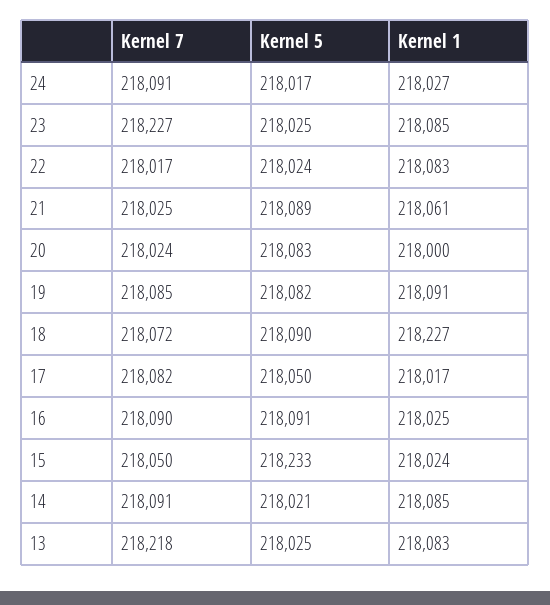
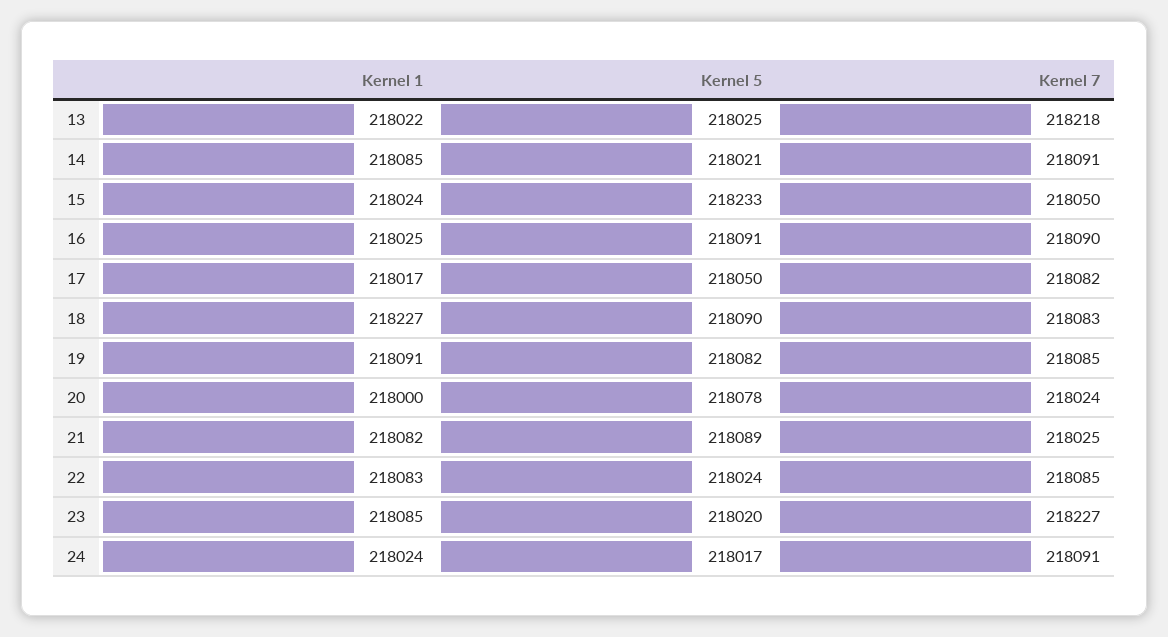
  {
    "Kernel 7": {
      "24": 218091,
      "23": 218227,
-     "22": 218017,
+     "22": 218085,
      "21": 218025,
      "20": 218024,
      "19": 218085,
-     "18": 218072,
+     "18": 218083,
      "17": 218082,
      "16": 218090,
      "15": 218050,
      "14": 218091,
      "13": 218218
    },
    "Kernel 5": {
      "24": 218017,
-     "23": 218025,
+     "23": 218020,
      "22": 218024,
      "21": 218089,
-     "20": 218083,
+     "20": 218078,
      "19": 218082,
      "18": 218090,
      "17": 218050,
      "16": 218091,
      "15": 218233,
      "14": 218021,
      "13": 218025
    },
    "Kernel 1": {
-     "24": 218027,
+     "24": 218024,
      "23": 218085,
      "22": 218083,
-     "21": 218061,
+     "21": 218082,
      "20": 218000,
      "19": 218091,
      "18": 218227,
      "17": 218017,
      "16": 218025,
      "15": 218024,
      "14": 218085,
-     "13": 218083
+     "13": 218022
    }
  }

